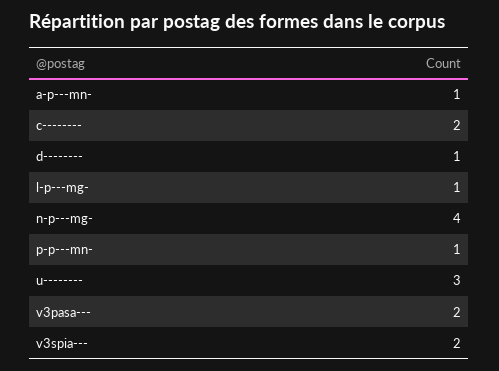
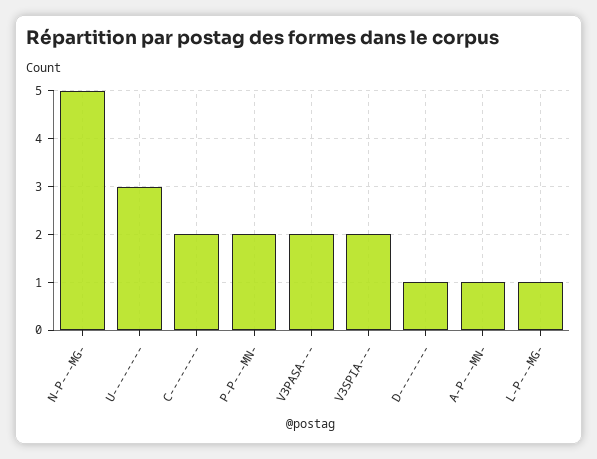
  {
    "a-p---mn-": 1,
    "c--------": 2,
    "d--------": 1,
    "l-p---mg-": 1,
-   "n-p---mg-": 4,
+   "n-p---mg-": 5,
-   "p-p---mn-": 1,
+   "p-p---mn-": 2,
    "u--------": 3,
    "v3pasa---": 2,
    "v3spia---": 2
  }

